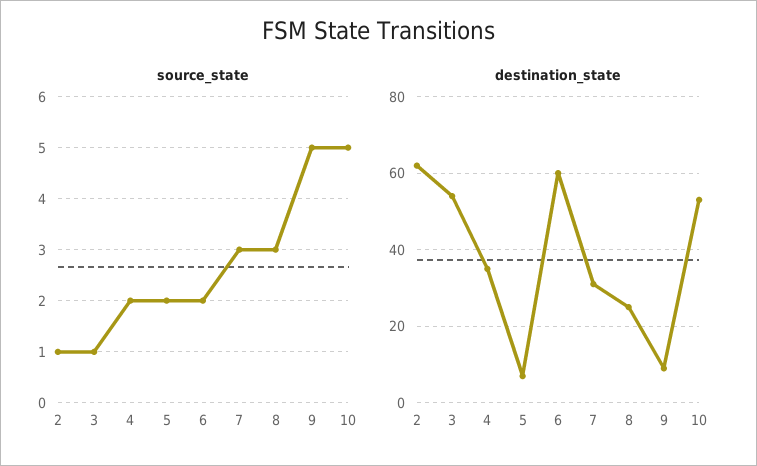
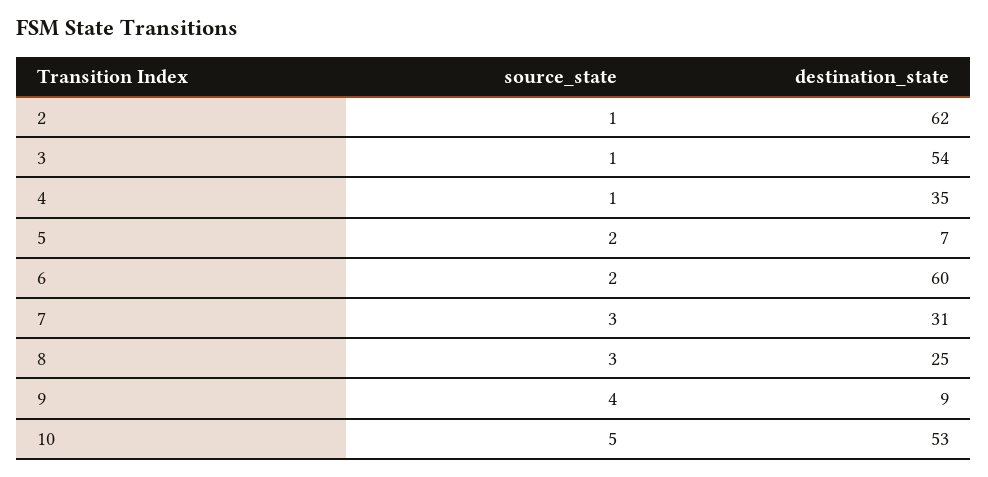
  {
    "source_state": {
      "2": 1,
      "3": 1,
-     "4": 2,
+     "4": 1,
      "5": 2,
      "6": 2,
      "7": 3,
      "8": 3,
-     "9": 5,
+     "9": 4,
      "10": 5
    },
    "destination_state": {
      "2": 62,
      "3": 54,
      "4": 35,
      "5": 7,
      "6": 60,
      "7": 31,
      "8": 25,
      "9": 9,
      "10": 53
    }
  }

